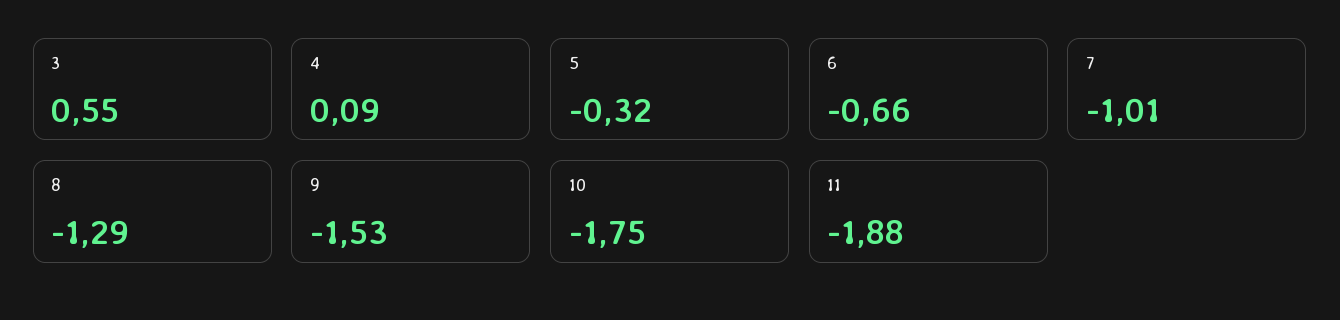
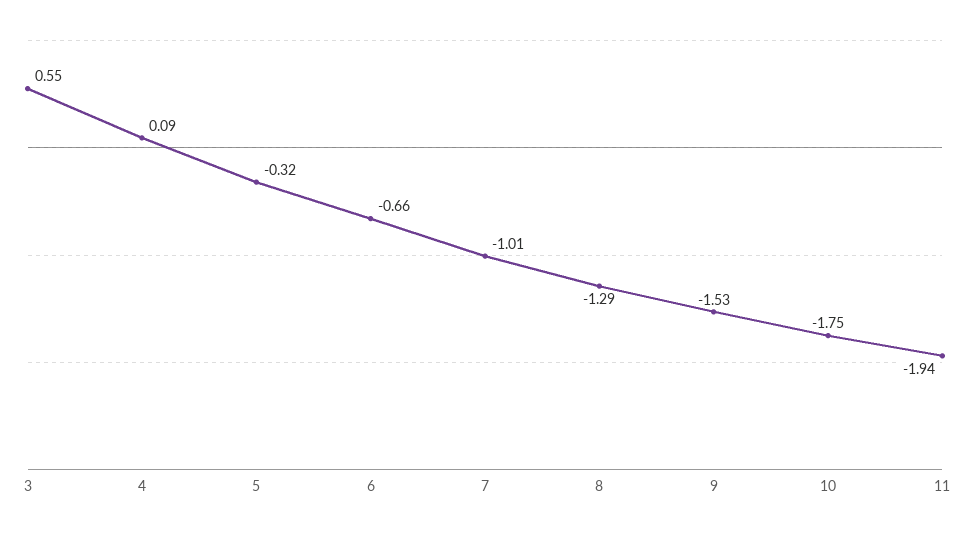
  {
    "3": 0.55,
    "4": 0.09,
    "5": -0.32,
    "6": -0.66,
    "7": -1.01,
    "8": -1.29,
    "9": -1.53,
    "10": -1.75,
-   "11": -1.88
+   "11": -1.94
  }

